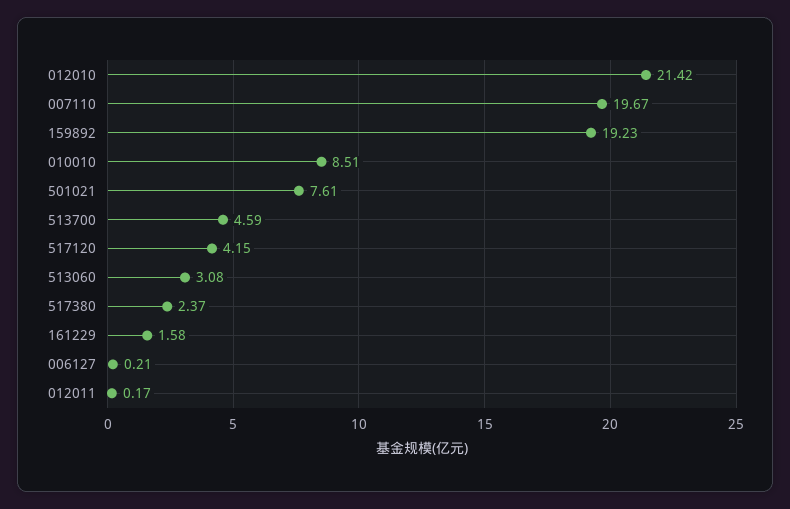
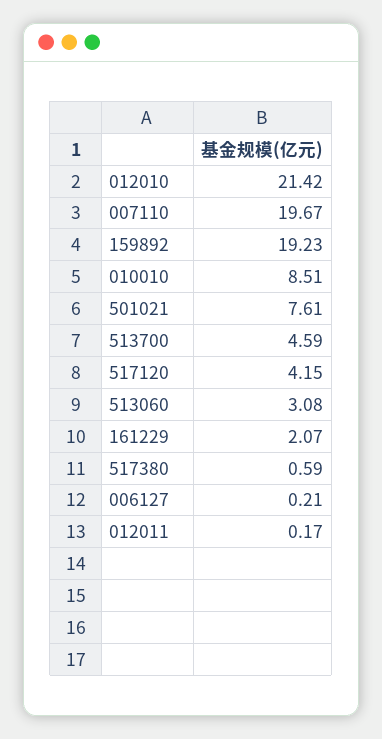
  {
    "012010": 21.42,
    "007110": 19.67,
    "159892": 19.23,
    "010010": 8.51,
    "501021": 7.61,
    "513700": 4.59,
    "517120": 4.15,
    "513060": 3.08,
-   "517380": 2.37,
+   "517380": 0.59,
-   "161229": 1.58,
+   "161229": 2.07,
    "006127": 0.21,
    "012011": 0.17
  }

